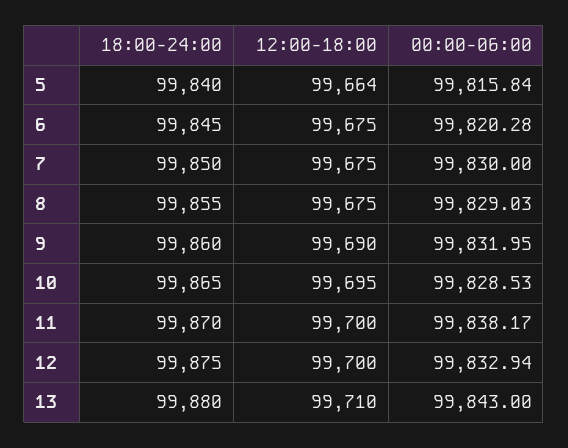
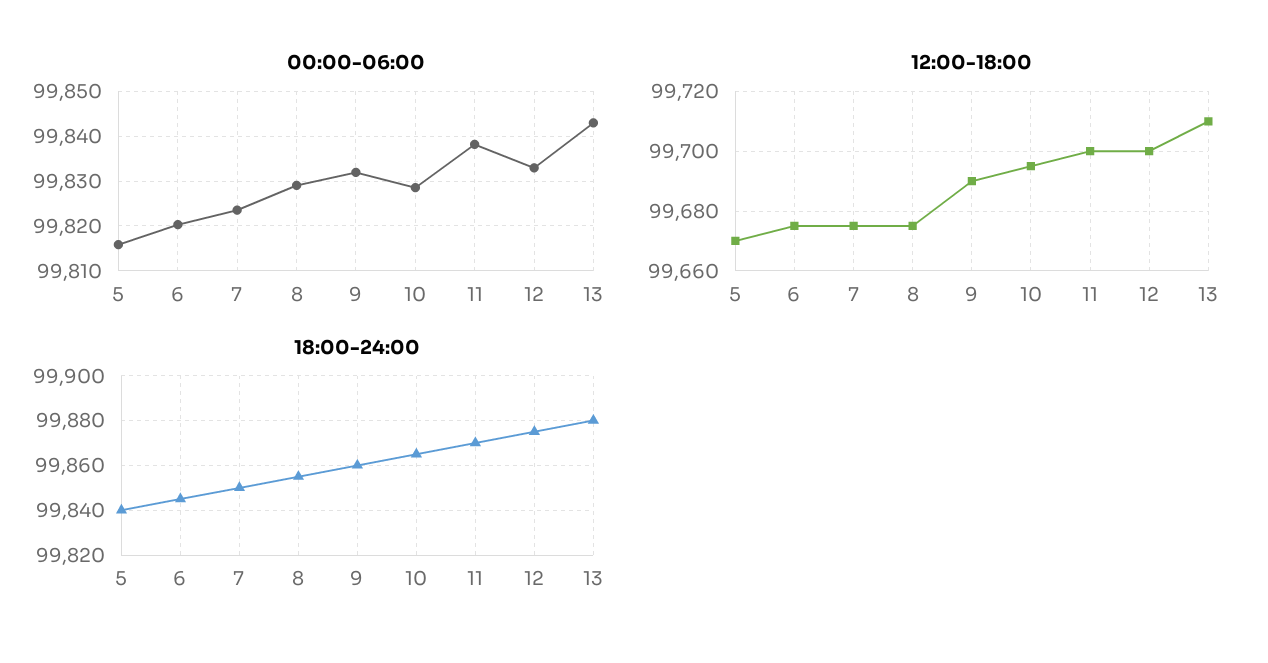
  {
    "18:00-24:00": {
      "5": 99840,
      "6": 99845,
      "7": 99850,
      "8": 99855,
      "9": 99860,
      "10": 99865,
      "11": 99870,
      "12": 99875,
      "13": 99880
    },
    "12:00-18:00": {
-     "5": 99664,
+     "5": 99670,
      "6": 99675,
      "7": 99675,
      "8": 99675,
      "9": 99690,
      "10": 99695,
      "11": 99700,
      "12": 99700,
      "13": 99710
    },
    "00:00-06:00": {
      "5": 99815.84,
      "6": 99820.28,
-     "7": 99830,
+     "7": 99824,
      "8": 99829.03,
      "9": 99831.95,
      "10": 99828.53,
      "11": 99838.17,
      "12": 99832.94,
      "13": 99843
    }
  }

